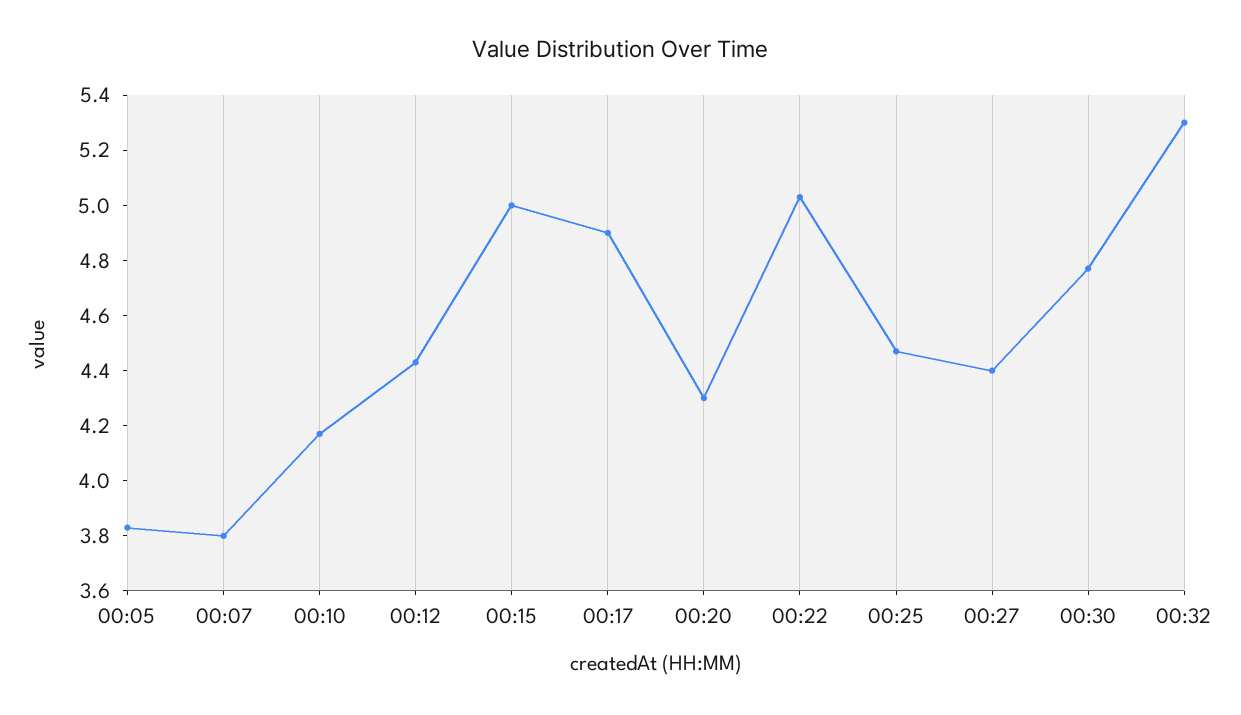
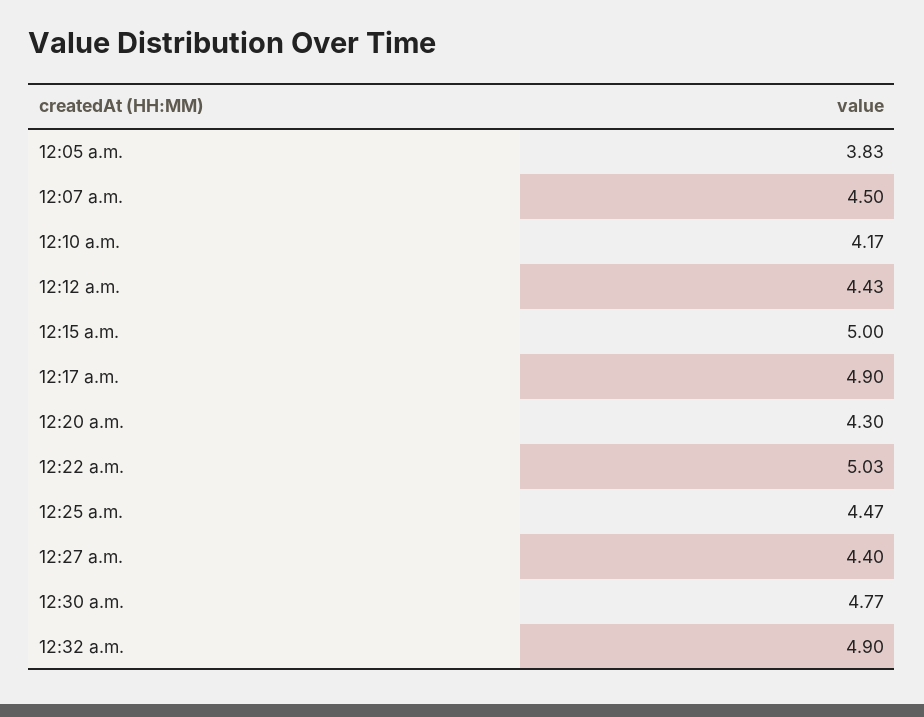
  {
    "00:05": 3.83,
-   "00:07": 3.8,
+   "00:07": 4.5,
    "00:10": 4.17,
    "00:12": 4.43,
    "00:15": 5,
    "00:17": 4.9,
    "00:20": 4.3,
    "00:22": 5.03,
    "00:25": 4.47,
    "00:27": 4.4,
    "00:30": 4.77,
-   "00:32": 5.3
+   "00:32": 4.9
  }

